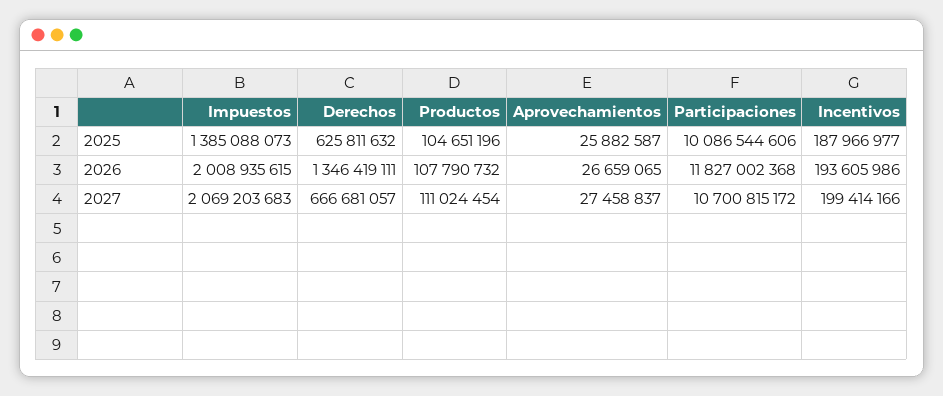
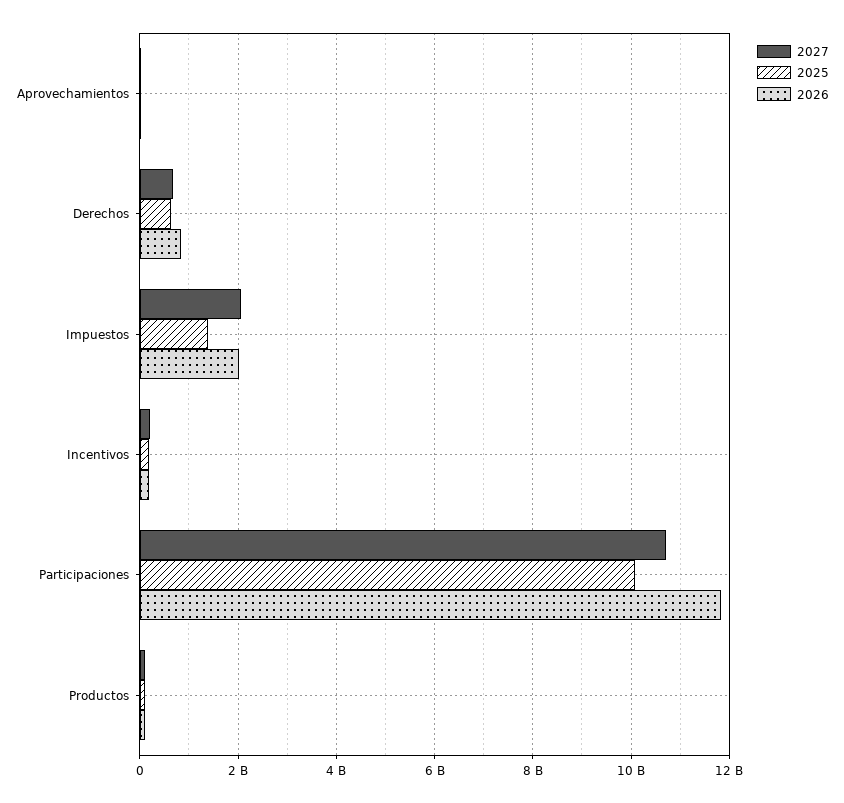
  {
    "2025": {
      "Impuestos": 1385088073,
      "Derechos": 625811632,
      "Productos": 104651196,
      "Aprovechamientos": 25882587,
      "Participaciones": 10086544606,
      "Incentivos": 187966977
    },
    "2026": {
      "Impuestos": 2008935615,
-     "Derechos": 1346419111,
+     "Derechos": 800000000,
      "Productos": 107790732,
      "Aprovechamientos": 26659065,
      "Participaciones": 11827002368,
      "Incentivos": 193605986
    },
    "2027": {
      "Impuestos": 2069203683,
      "Derechos": 666681057,
      "Productos": 111024454,
      "Aprovechamientos": 27458837,
      "Participaciones": 10700815172,
      "Incentivos": 199414166
    }
  }

